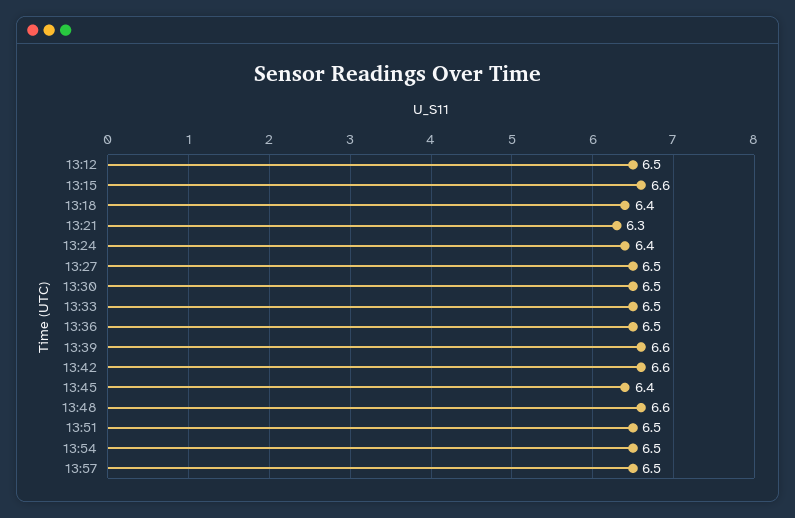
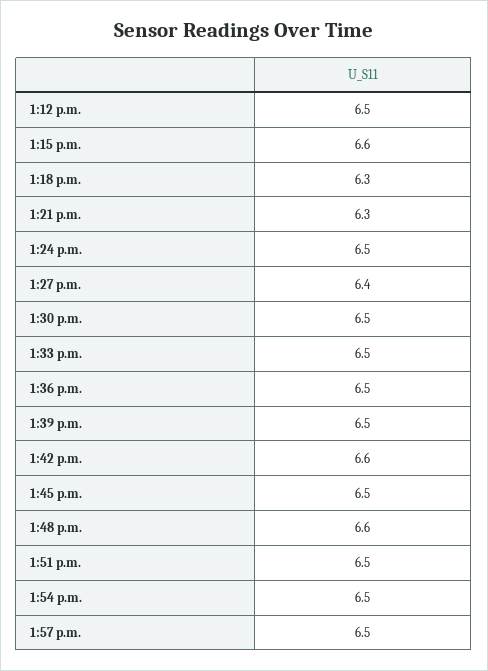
  {
    "13:12": 6.5,
    "13:15": 6.6,
-   "13:18": 6.4,
+   "13:18": 6.3,
    "13:21": 6.3,
-   "13:24": 6.4,
+   "13:24": 6.5,
-   "13:27": 6.5,
+   "13:27": 6.4,
    "13:30": 6.5,
    "13:33": 6.5,
    "13:36": 6.5,
-   "13:39": 6.6,
+   "13:39": 6.5,
    "13:42": 6.6,
-   "13:45": 6.4,
+   "13:45": 6.5,
    "13:48": 6.6,
    "13:51": 6.5,
    "13:54": 6.5,
    "13:57": 6.5
  }

